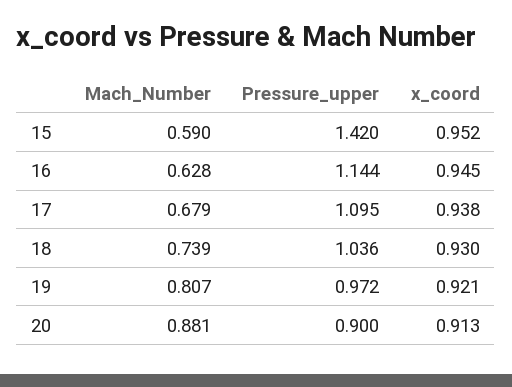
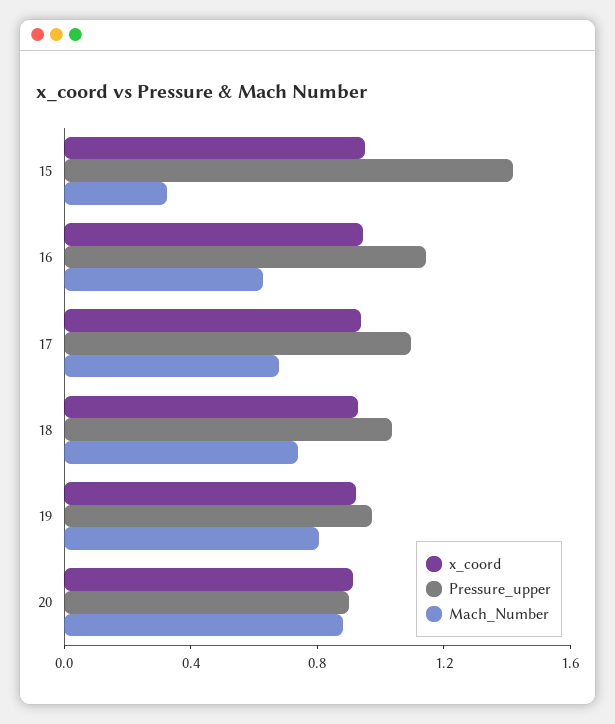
  {
    "Mach_Number": {
-     "15": 0.59,
+     "15": 0.3,
      "16": 0.628,
      "17": 0.679,
      "18": 0.739,
      "19": 0.807,
      "20": 0.881
    },
    "Pressure_upper": {
      "15": 1.42,
      "16": 1.144,
      "17": 1.095,
      "18": 1.036,
      "19": 0.972,
      "20": 0.9
    },
    "x_coord": {
      "15": 0.952,
      "16": 0.945,
      "17": 0.938,
      "18": 0.93,
      "19": 0.921,
      "20": 0.913
    }
  }

